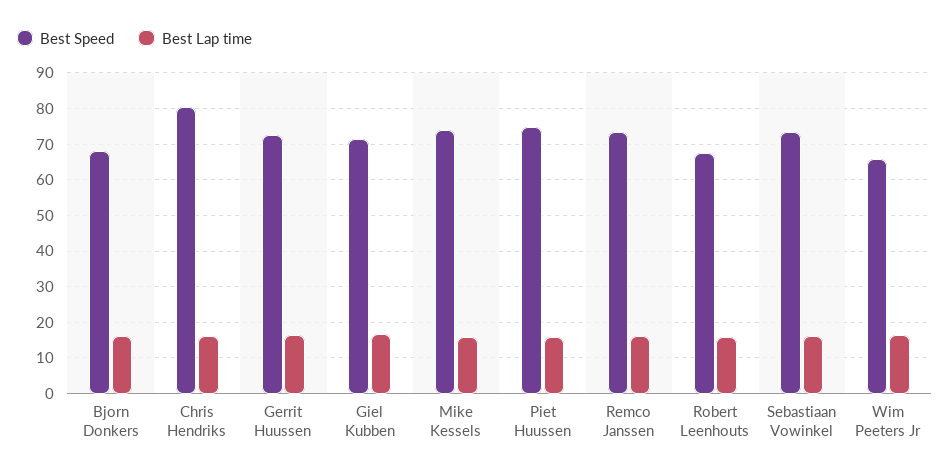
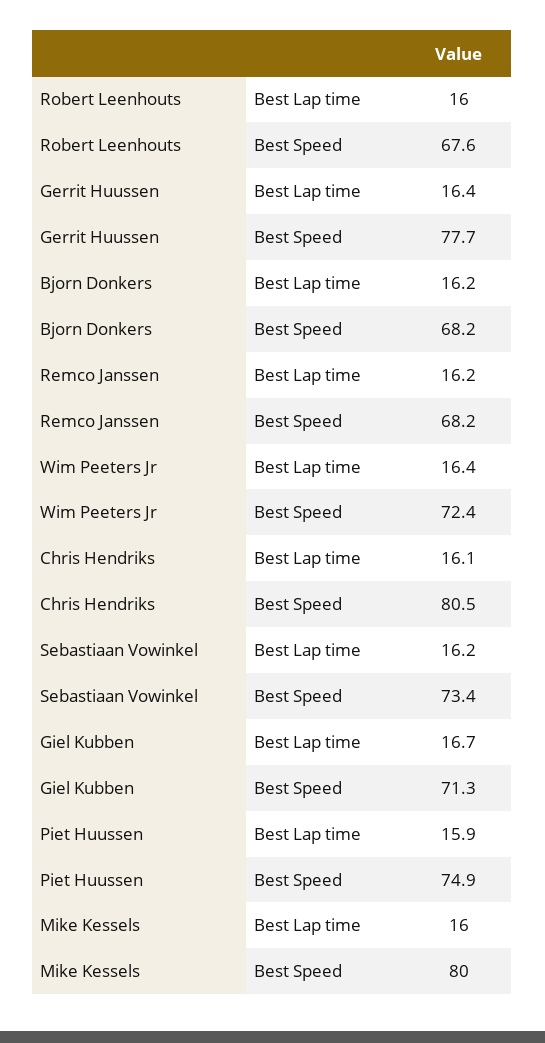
  {
    "Best Speed": {
      "Bjorn Donkers": 68.2,
      "Chris Hendriks": 80.5,
-     "Gerrit Huussen": 72,
+     "Gerrit Huussen": 77.7,
      "Giel Kubben": 71.3,
-     "Mike Kessels": 74,
+     "Mike Kessels": 80,
      "Piet Huussen": 74.9,
-     "Remco Janssen": 74,
+     "Remco Janssen": 68.2,
      "Robert Leenhouts": 67.6,
      "Sebastiaan Vowinkel": 73.4,
-     "Wim Peeters Jr": 66
+     "Wim Peeters Jr": 72.4
    },
    "Best Lap time": {
      "Bjorn Donkers": 16.2,
      "Chris Hendriks": 16.1,
      "Gerrit Huussen": 16.4,
      "Giel Kubben": 16.7,
      "Mike Kessels": 16,
      "Piet Huussen": 15.9,
      "Remco Janssen": 16.2,
      "Robert Leenhouts": 16,
      "Sebastiaan Vowinkel": 16.2,
      "Wim Peeters Jr": 16.4
    }
  }

